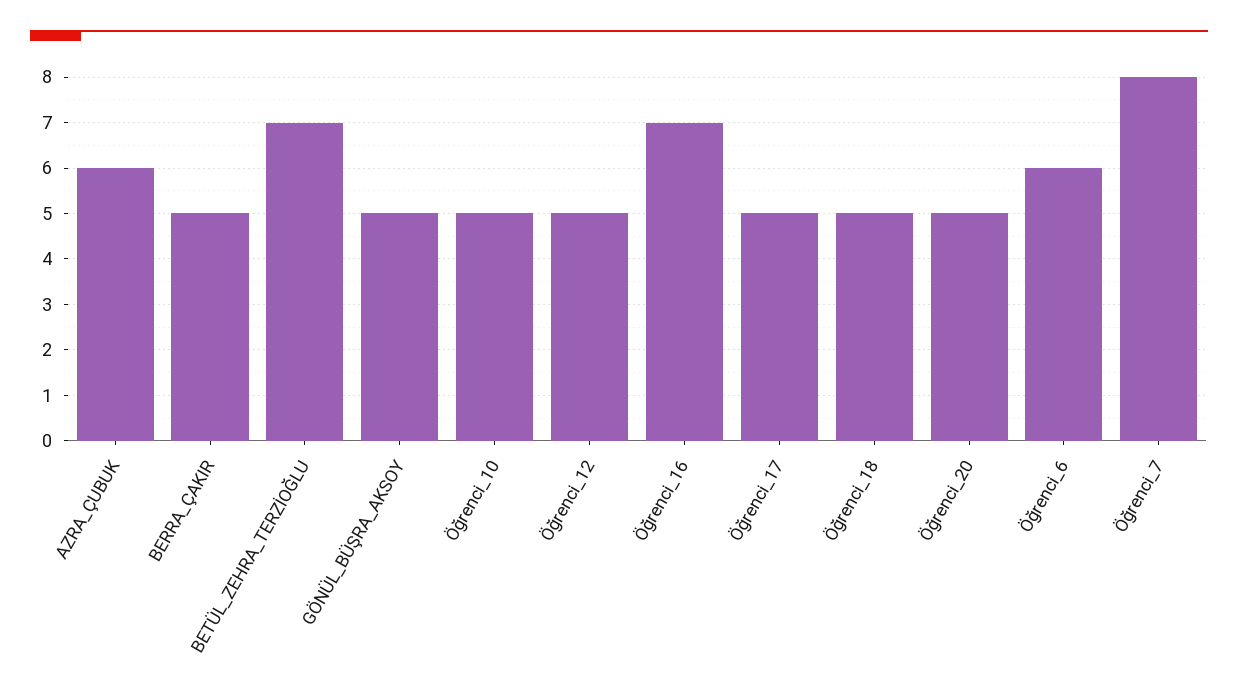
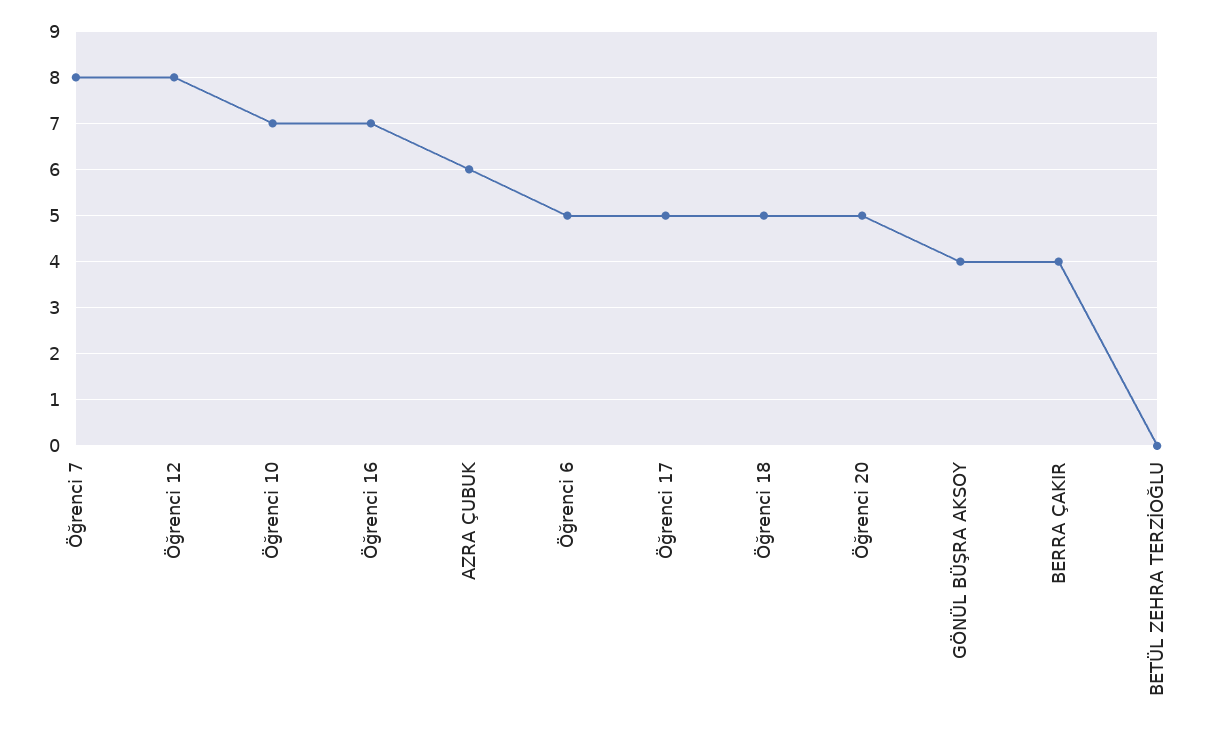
  {
    "AZRA_ÇUBUK": 6,
-   "BERRA_ÇAKIR": 5,
+   "BERRA_ÇAKIR": 4,
-   "BETÜL_ZEHRA_TERZİOĞLU": 7,
+   "BETÜL_ZEHRA_TERZİOĞLU": 0,
-   "GÖNÜL_BÜŞRA_AKSOY": 5,
+   "GÖNÜL_BÜŞRA_AKSOY": 4,
-   "Öğrenci_10": 5,
+   "Öğrenci_10": 7,
-   "Öğrenci_12": 5,
+   "Öğrenci_12": 8,
    "Öğrenci_16": 7,
    "Öğrenci_17": 5,
    "Öğrenci_18": 5,
    "Öğrenci_20": 5,
-   "Öğrenci_6": 6,
+   "Öğrenci_6": 5,
    "Öğrenci_7": 8
  }

